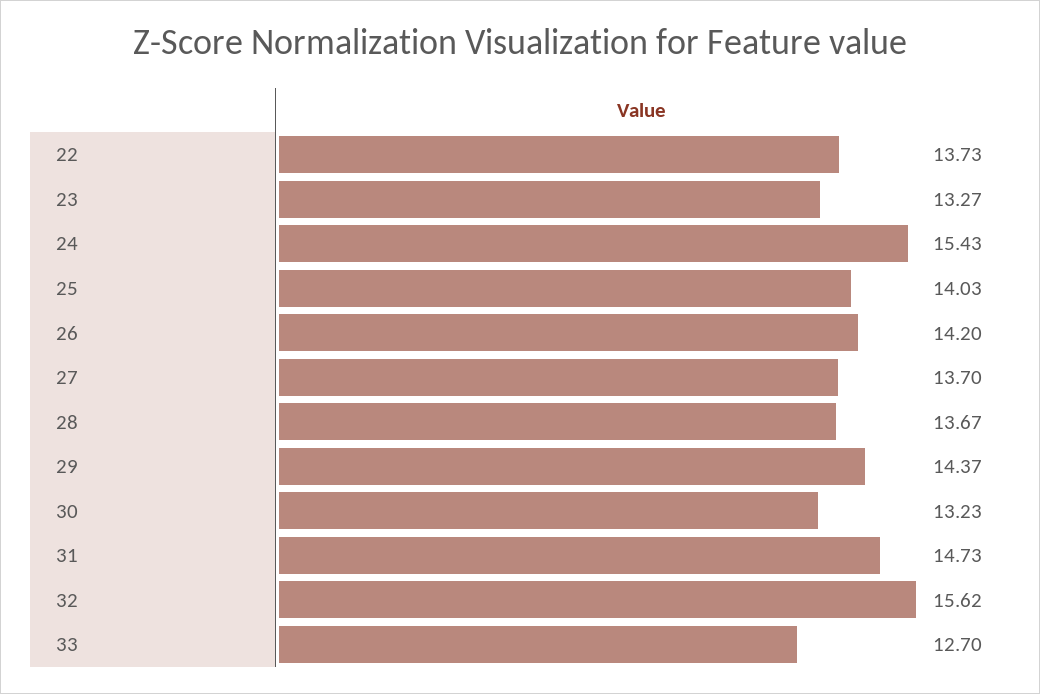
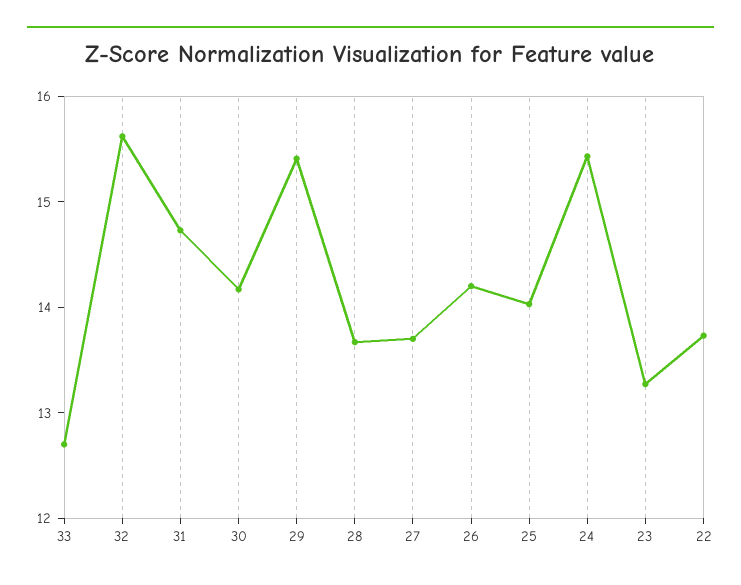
  {
    "22": 13.73,
    "23": 13.27,
    "24": 15.43,
    "25": 14.03,
    "26": 14.2,
    "27": 13.7,
    "28": 13.67,
-   "29": 14.37,
+   "29": 15.4,
-   "30": 13.23,
+   "30": 14.2,
    "31": 14.73,
    "32": 15.62,
    "33": 12.7
  }

